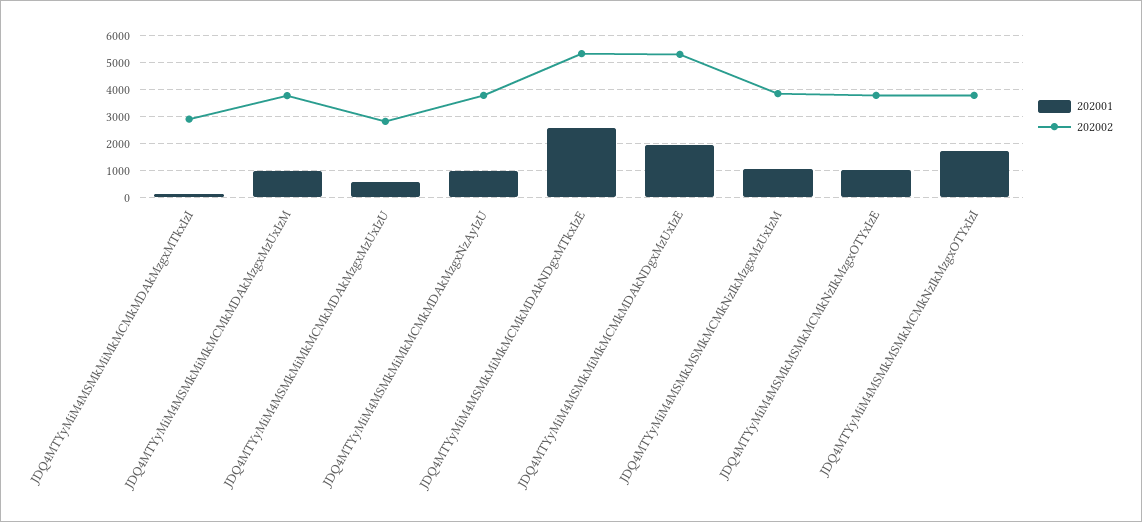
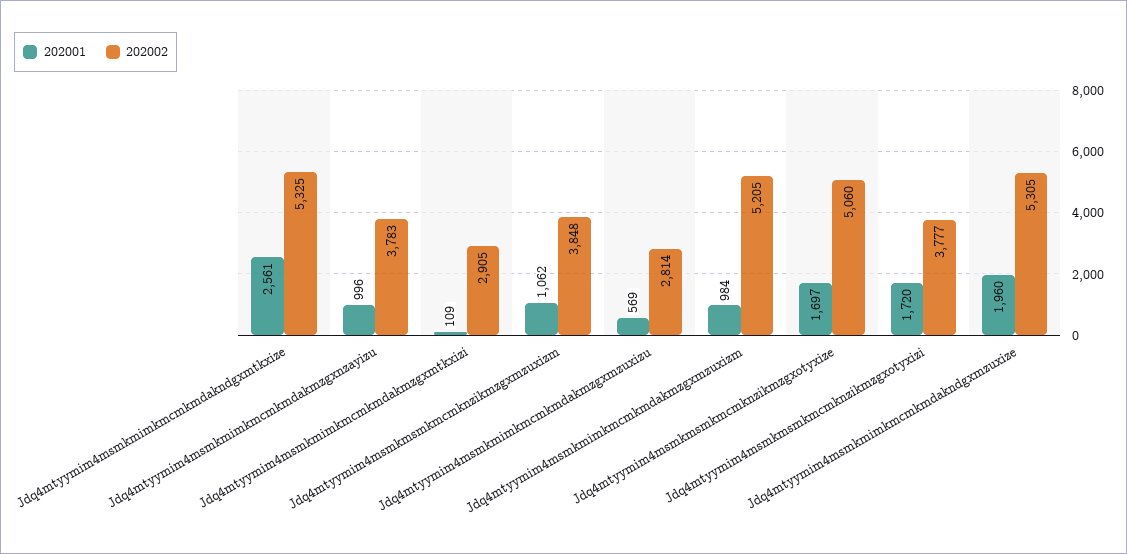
  {
    "202001": {
      "JDQ4MTYyMiM4MSMkMiMkMCMkMDAkMzgxMTkxIzI": 109,
      "JDQ4MTYyMiM4MSMkMiMkMCMkMDAkMzgxMzUxIzM": 984,
      "JDQ4MTYyMiM4MSMkMiMkMCMkMDAkMzgxMzUxIzU": 569,
      "JDQ4MTYyMiM4MSMkMiMkMCMkMDAkMzgxNzAyIzU": 996,
      "JDQ4MTYyMiM4MSMkMiMkMCMkMDAkNDgxMTkxIzE": 2561,
      "JDQ4MTYyMiM4MSMkMiMkMCMkMDAkNDgxMzUxIzE": 1960,
      "JDQ4MTYyMiM4MSMkMSMkMCMkNzIkMzgxMzUxIzM": 1062,
-     "JDQ4MTYyMiM4MSMkMSMkMCMkNzIkMzgxOTYxIzE": 1000,
+     "JDQ4MTYyMiM4MSMkMSMkMCMkNzIkMzgxOTYxIzE": 1697,
      "JDQ4MTYyMiM4MSMkMSMkMCMkNzIkMzgxOTYxIzI": 1720
    },
    "202002": {
      "JDQ4MTYyMiM4MSMkMiMkMCMkMDAkMzgxMTkxIzI": 2905,
-     "JDQ4MTYyMiM4MSMkMiMkMCMkMDAkMzgxMzUxIzM": 3750,
+     "JDQ4MTYyMiM4MSMkMiMkMCMkMDAkMzgxMzUxIzM": 5205,
      "JDQ4MTYyMiM4MSMkMiMkMCMkMDAkMzgxMzUxIzU": 2814,
      "JDQ4MTYyMiM4MSMkMiMkMCMkMDAkMzgxNzAyIzU": 3783,
      "JDQ4MTYyMiM4MSMkMiMkMCMkMDAkNDgxMTkxIzE": 5325,
      "JDQ4MTYyMiM4MSMkMiMkMCMkMDAkNDgxMzUxIzE": 5305,
      "JDQ4MTYyMiM4MSMkMSMkMCMkNzIkMzgxMzUxIzM": 3848,
-     "JDQ4MTYyMiM4MSMkMSMkMCMkNzIkMzgxOTYxIzE": 3750,
+     "JDQ4MTYyMiM4MSMkMSMkMCMkNzIkMzgxOTYxIzE": 5060,
      "JDQ4MTYyMiM4MSMkMSMkMCMkNzIkMzgxOTYxIzI": 3777
    }
  }

